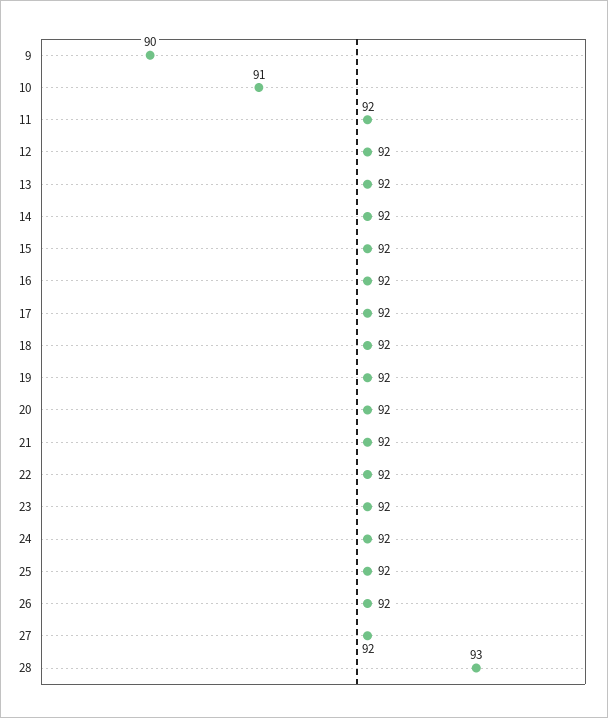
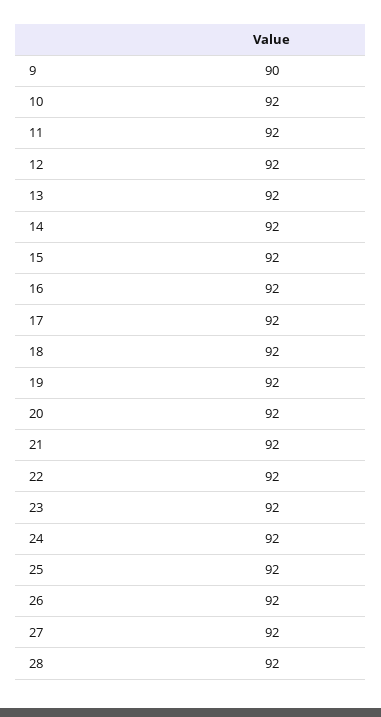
  {
    "9": 90,
-   "10": 91,
+   "10": 92,
    "11": 92,
    "12": 92,
    "13": 92,
    "14": 92,
    "15": 92,
    "16": 92,
    "17": 92,
    "18": 92,
    "19": 92,
    "20": 92,
    "21": 92,
    "22": 92,
    "23": 92,
    "24": 92,
    "25": 92,
    "26": 92,
    "27": 92,
-   "28": 93
+   "28": 92
  }

